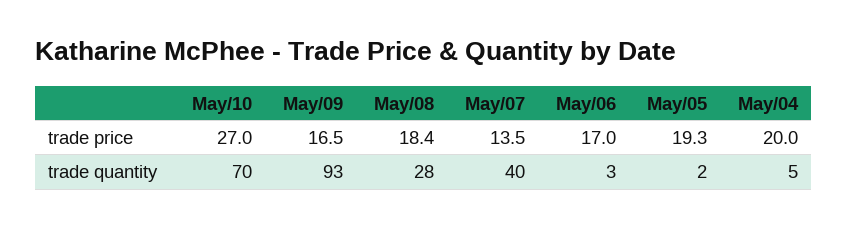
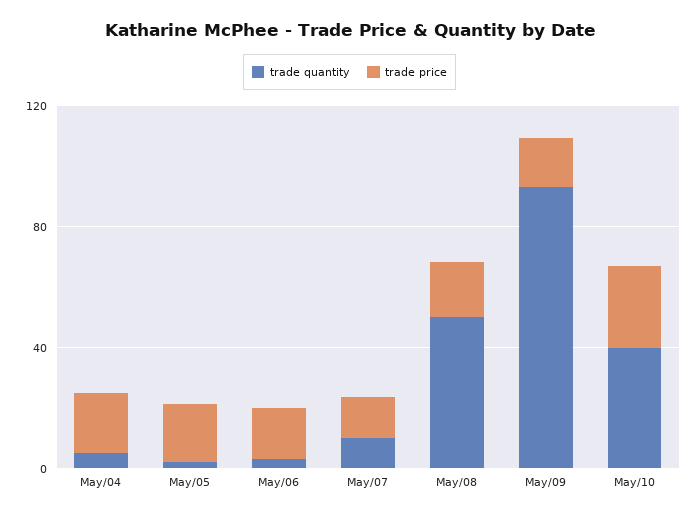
  {
    "trade price": {
      "May/10": 27,
      "May/09": 16.5,
      "May/08": 18.4,
      "May/07": 13.5,
      "May/06": 17,
      "May/05": 19.3,
      "May/04": 20
    },
    "trade quantity": {
-     "May/10": 70,
+     "May/10": 40,
      "May/09": 93,
-     "May/08": 28,
+     "May/08": 50,
-     "May/07": 40,
+     "May/07": 10,
      "May/06": 3,
      "May/05": 2,
      "May/04": 5
    }
  }

